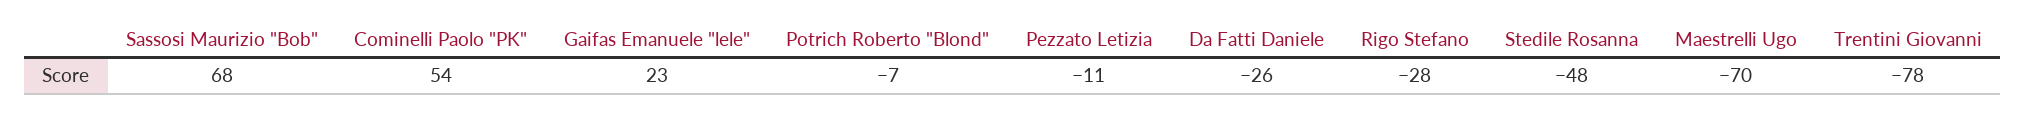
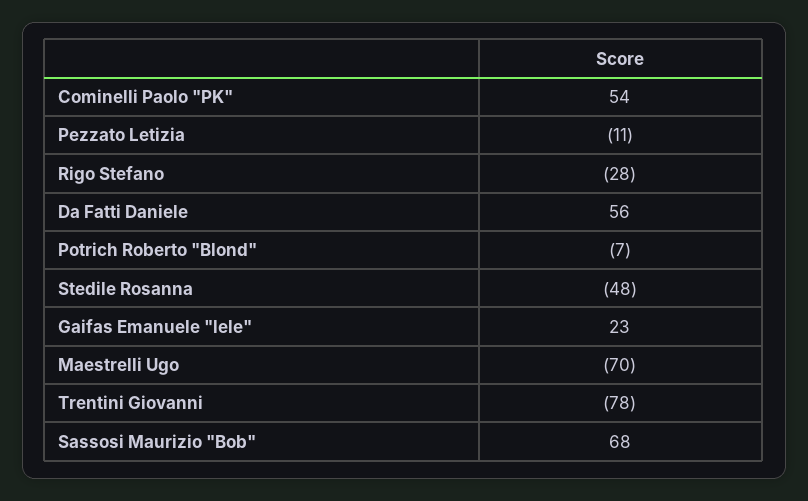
  {
    "Sassosi Maurizio \"Bob\"": 68,
    "Cominelli Paolo \"PK\"": 54,
    "Gaifas Emanuele \"lele\"": 23,
    "Potrich Roberto \"Blond\"": -7,
    "Pezzato Letizia": -11,
-   "Da Fatti Daniele": -26,
+   "Da Fatti Daniele": 56,
    "Rigo Stefano": -28,
    "Stedile Rosanna": -48,
    "Maestrelli Ugo": -70,
    "Trentini Giovanni": -78
  }

